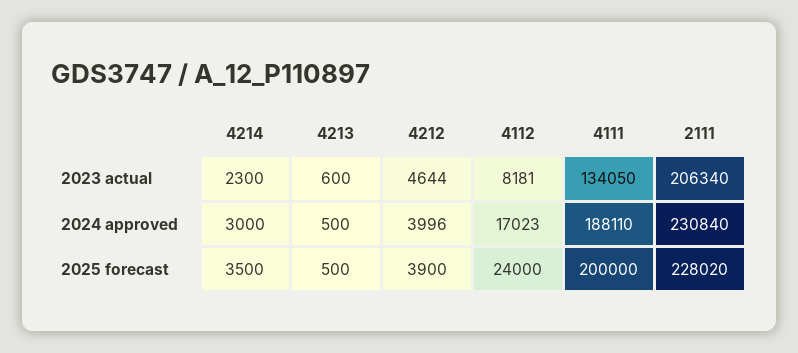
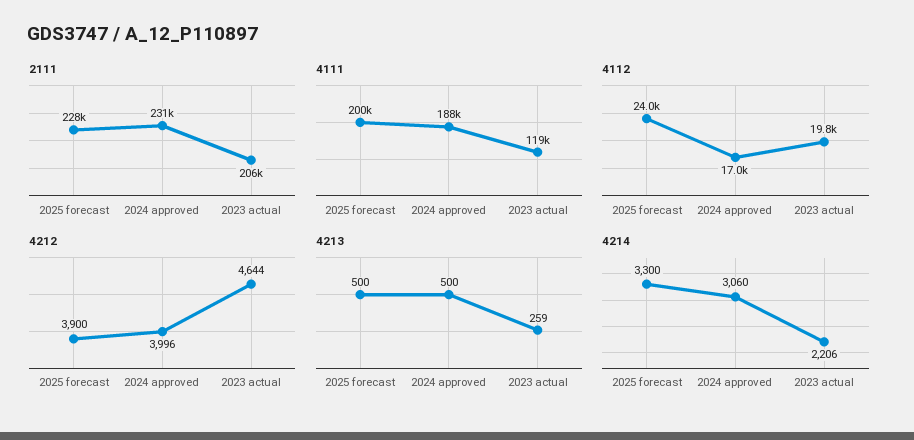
  {
    "4214": {
-     "2023 actual": 2300,
+     "2023 actual": 2206,
-     "2024 approved": 3000,
+     "2024 approved": 3060,
-     "2025 forecast": 3500
+     "2025 forecast": 3300
    },
    "4213": {
-     "2023 actual": 600,
+     "2023 actual": 259,
      "2024 approved": 500,
      "2025 forecast": 500
    },
    "4212": {
      "2023 actual": 4644,
      "2024 approved": 3996,
      "2025 forecast": 3900
    },
    "4112": {
-     "2023 actual": 8181,
+     "2023 actual": 19800,
      "2024 approved": 17023,
      "2025 forecast": 24000
    },
    "4111": {
-     "2023 actual": 134050,
+     "2023 actual": 119000,
      "2024 approved": 188110,
      "2025 forecast": 200000
    },
    "2111": {
      "2023 actual": 206340,
      "2024 approved": 230840,
      "2025 forecast": 228020
    }
  }

